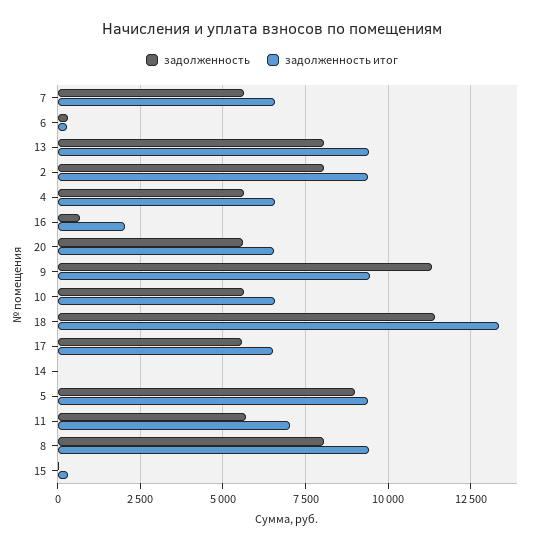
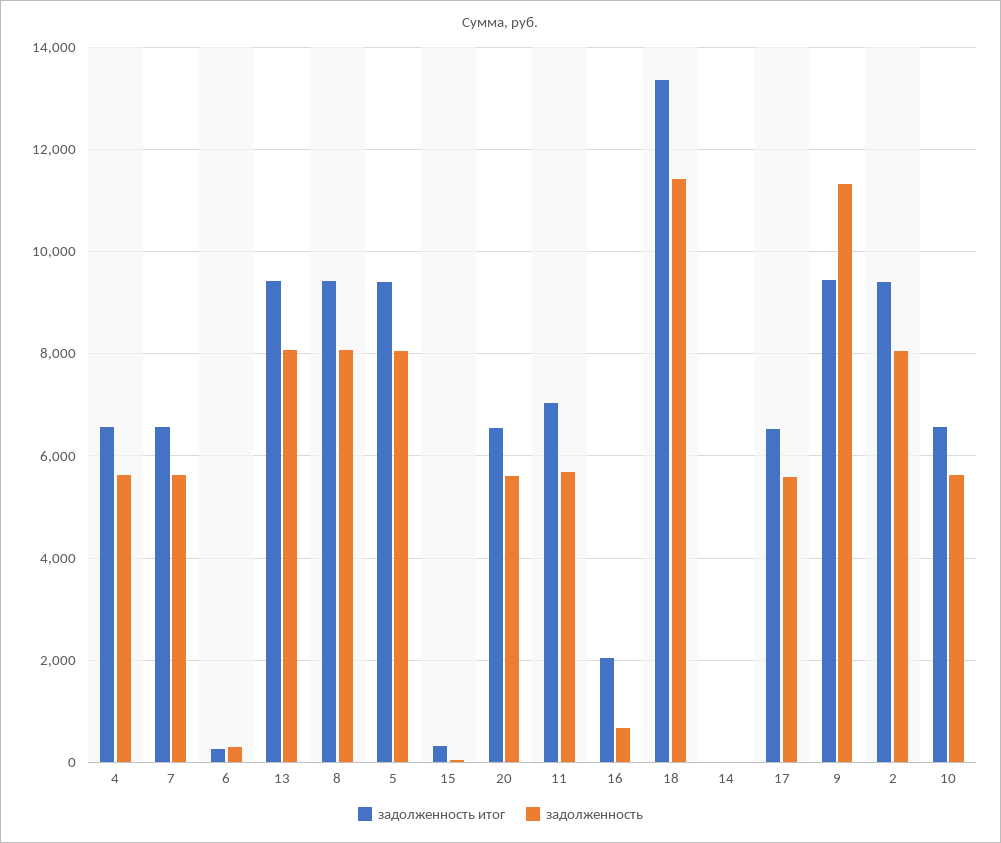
  {
    "задолженность": {
      "7": 5600,
      "6": 400,
      "13": 8000,
      "2": 8000,
      "4": 5600,
      "16": 600,
      "20": 5600,
      "9": 11400,
      "10": 5600,
      "18": 11400,
      "17": 5600,
      "14": 0,
-     "5": 9000,
+     "5": 8000,
      "11": 5600,
      "8": 8000,
      "15": 0
    },
    "задолженность итог": {
      "7": 6600,
      "6": 200,
      "13": 9400,
      "2": 9400,
      "4": 6600,
      "16": 2000,
      "20": 6600,
      "9": 9400,
      "10": 6600,
      "18": 13400,
      "17": 6600,
      "14": 0,
      "5": 9400,
      "11": 7000,
      "8": 9400,
      "15": 400
    }
  }

